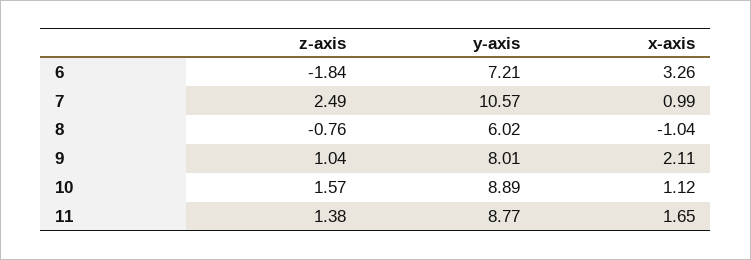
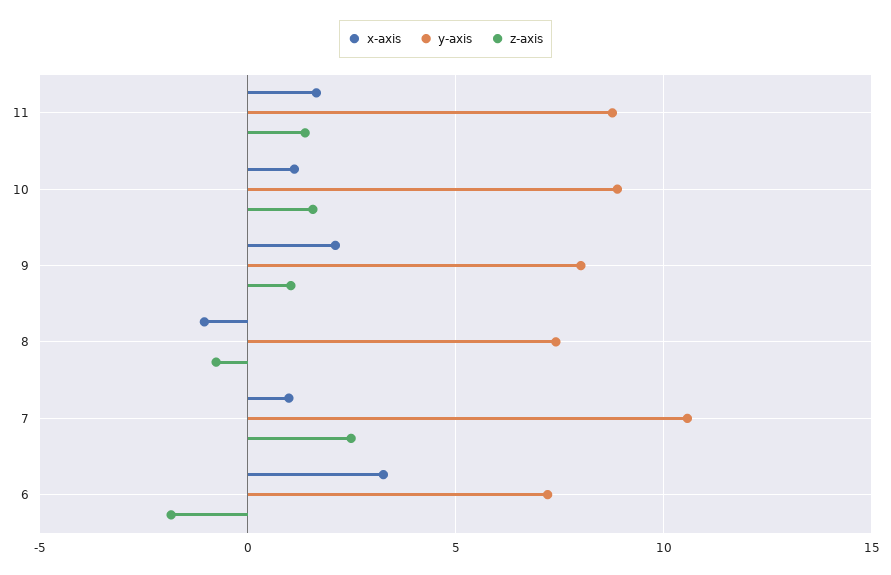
  {
    "z-axis": {
      "6": -1.84,
      "7": 2.49,
      "8": -0.76,
      "9": 1.04,
      "10": 1.57,
      "11": 1.38
    },
    "y-axis": {
      "6": 7.21,
      "7": 10.57,
-     "8": 6.02,
+     "8": 7.5,
      "9": 8.01,
      "10": 8.89,
      "11": 8.77
    },
    "x-axis": {
      "6": 3.26,
      "7": 0.99,
      "8": -1.04,
      "9": 2.11,
      "10": 1.12,
      "11": 1.65
    }
  }

